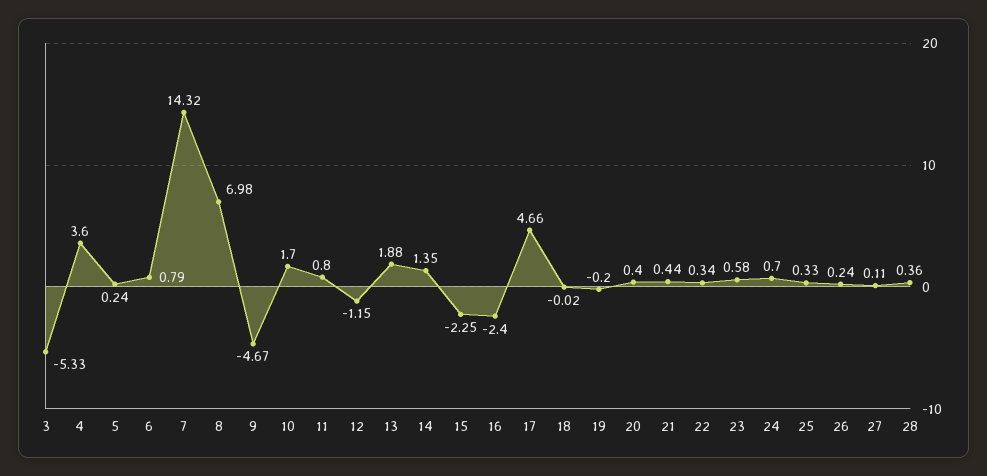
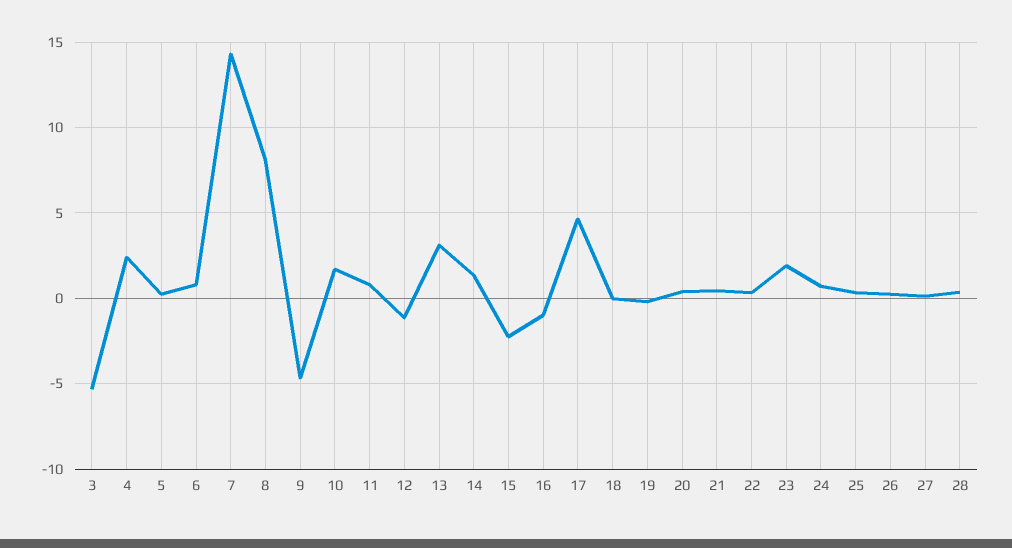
  {
    "3": -5.33,
-   "4": 3.6,
+   "4": 2.5,
    "5": 0.24,
    "6": 0.79,
    "7": 14.32,
-   "8": 6.98,
+   "8": 8,
    "9": -4.67,
    "10": 1.7,
    "11": 0.8,
    "12": -1.15,
-   "13": 1.88,
+   "13": 3,
    "14": 1.35,
    "15": -2.25,
-   "16": -2.4,
+   "16": -1,
    "17": 4.66,
    "18": -0.02,
    "19": -0.2,
    "20": 0.4,
    "21": 0.44,
    "22": 0.34,
-   "23": 0.58,
+   "23": 2,
    "24": 0.7,
    "25": 0.33,
    "26": 0.24,
    "27": 0.11,
    "28": 0.36
  }

